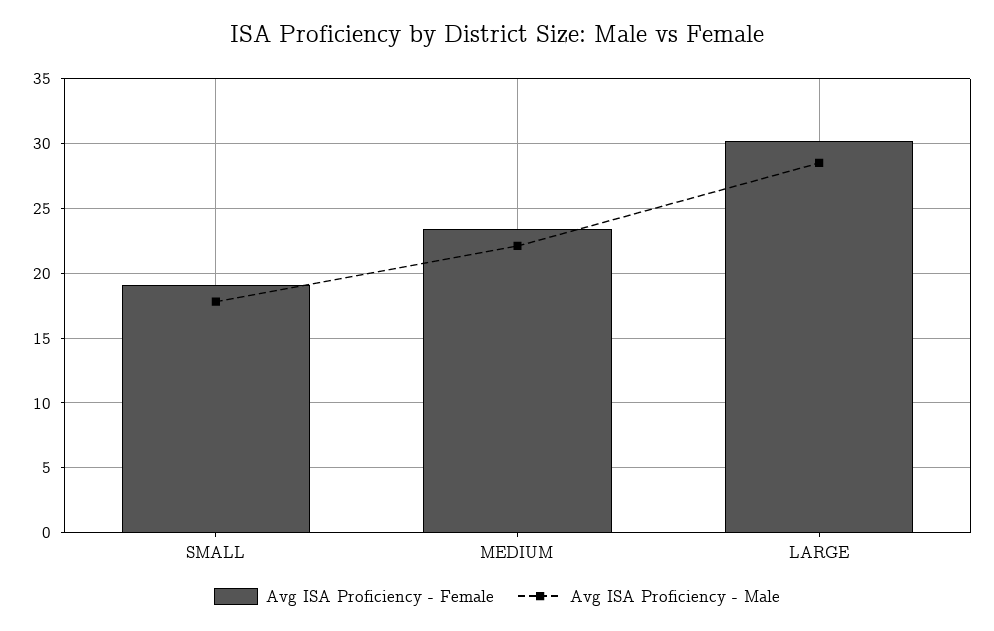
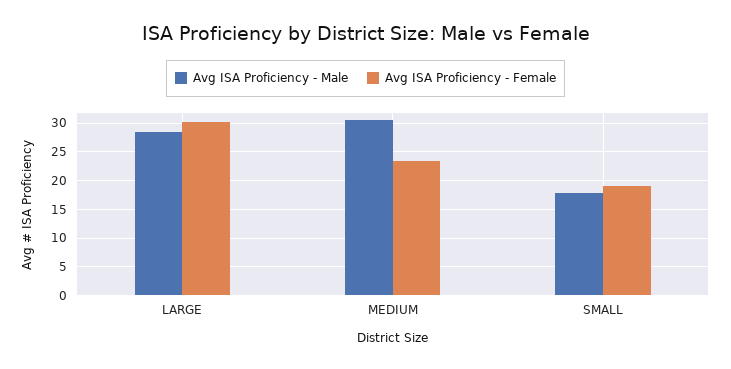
  {
    "Avg ISA Proficiency - Female": {
      "SMALL": 19,
      "MEDIUM": 23.5,
      "LARGE": 30
    },
    "Avg ISA Proficiency - Male": {
      "SMALL": 18,
-     "MEDIUM": 22,
+     "MEDIUM": 30,
      "LARGE": 28.5
    }
  }

